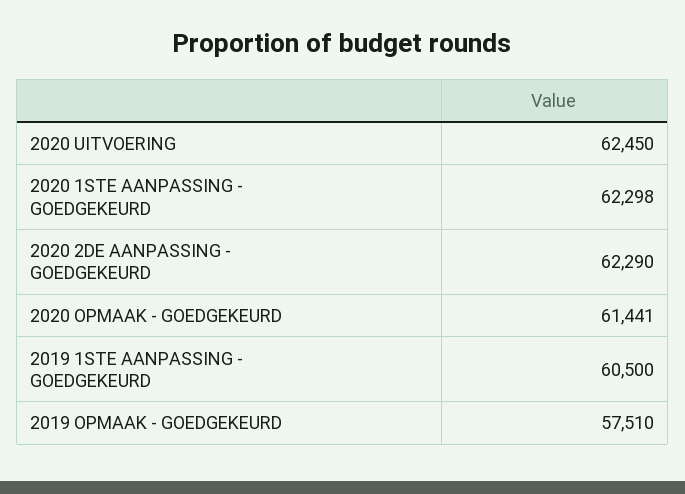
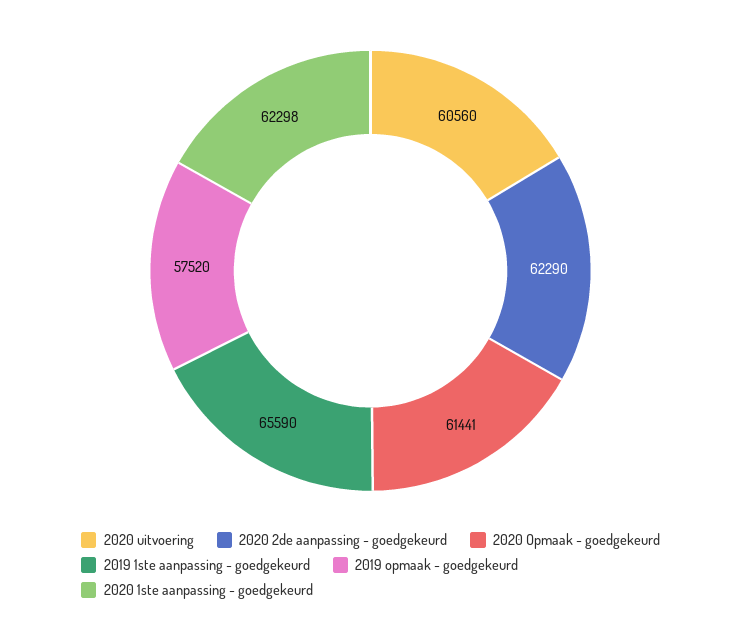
  {
-   "2020 UITVOERING": 62450,
+   "2020 UITVOERING": 60560,
    "2020 1STE AANPASSING - GOEDGEKEURD": 62298,
    "2020 2DE AANPASSING - GOEDGEKEURD": 62290,
    "2020 OPMAAK - GOEDGEKEURD": 61441,
-   "2019 1STE AANPASSING - GOEDGEKEURD": 60500,
+   "2019 1STE AANPASSING - GOEDGEKEURD": 65590,
-   "2019 OPMAAK - GOEDGEKEURD": 57510
+   "2019 OPMAAK - GOEDGEKEURD": 57520
  }

